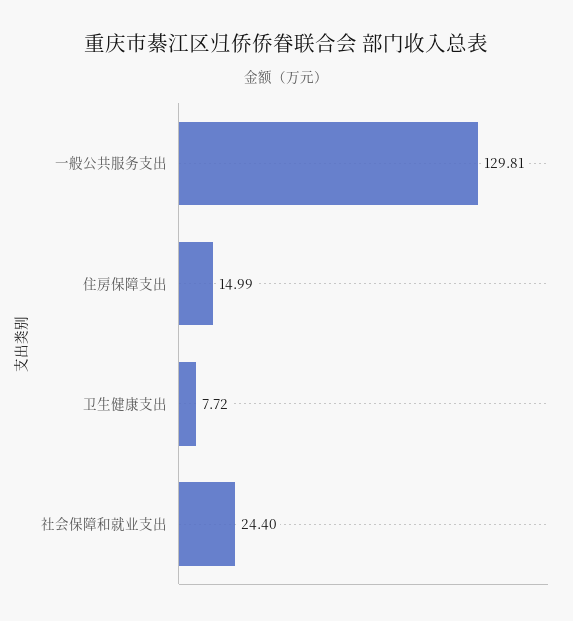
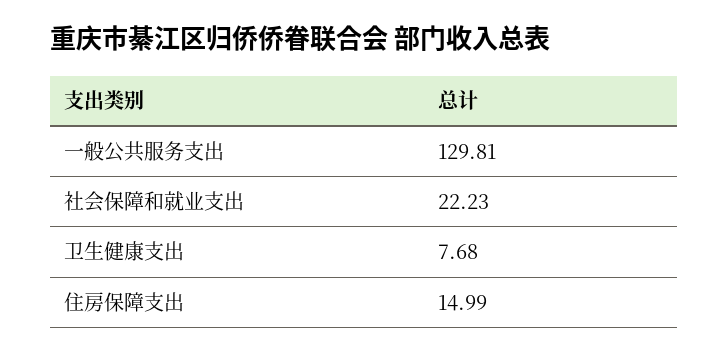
  {
    "一般公共服务支出": 129.81,
    "住房保障支出": 14.99,
-   "卫生健康支出": 7.72,
+   "卫生健康支出": 7.68,
-   "社会保障和就业支出": 24.4
+   "社会保障和就业支出": 22.23
  }

